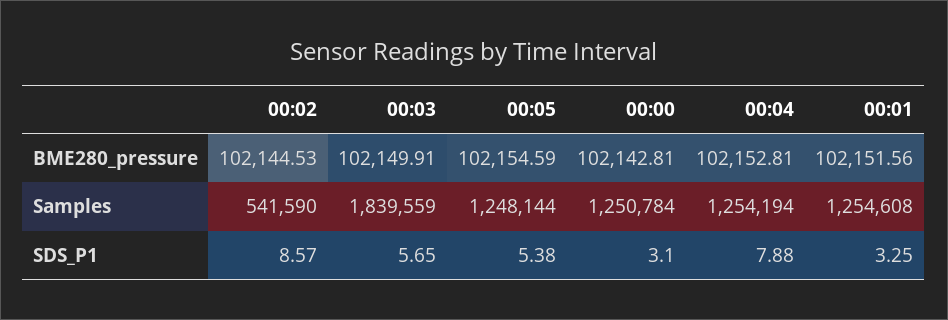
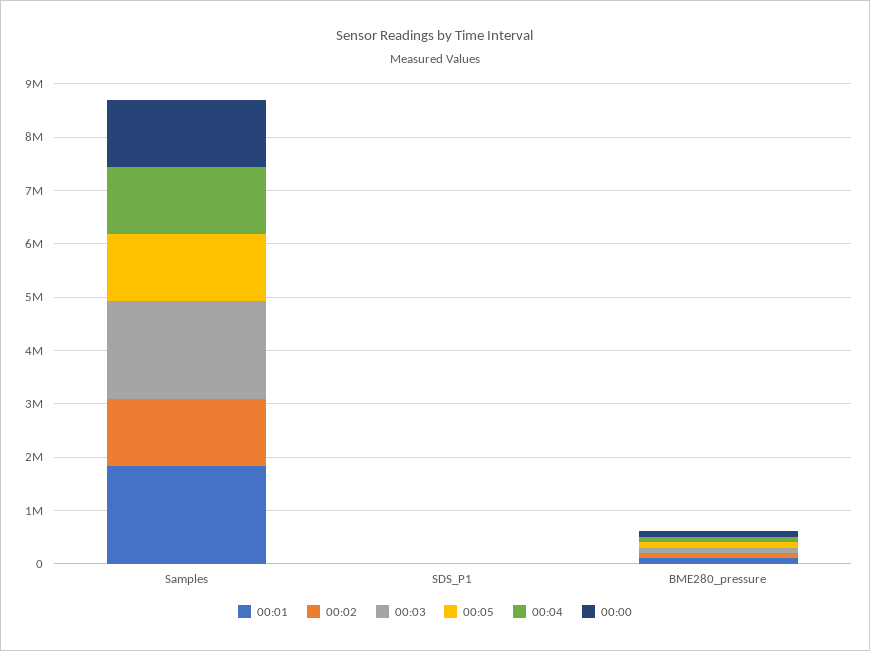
  {
    "00:02": {
      "BME280_pressure": 102144.53,
-     "Samples": 541590,
+     "Samples": 1200000,
      "SDS_P1": 8.57
    },
    "00:03": {
      "BME280_pressure": 102149.91,
      "Samples": 1839559,
      "SDS_P1": 5.65
    },
    "00:05": {
      "BME280_pressure": 102154.59,
      "Samples": 1248144,
      "SDS_P1": 5.38
    },
    "00:00": {
      "BME280_pressure": 102142.81,
      "Samples": 1250784,
      "SDS_P1": 3.1
    },
    "00:04": {
      "BME280_pressure": 102152.81,
      "Samples": 1254194,
      "SDS_P1": 7.88
    },
    "00:01": {
      "BME280_pressure": 102151.56,
-     "Samples": 1254608,
+     "Samples": 1800000,
      "SDS_P1": 3.25
    }
  }

